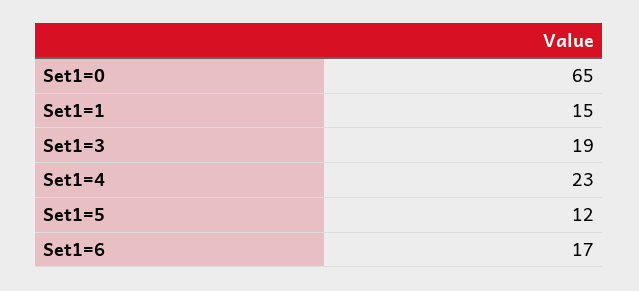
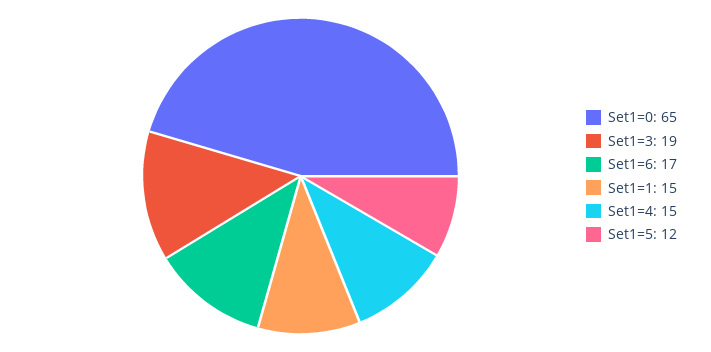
  {
    "Set1=0": 65,
    "Set1=1": 15,
    "Set1=3": 19,
-   "Set1=4": 23,
+   "Set1=4": 15,
    "Set1=5": 12,
    "Set1=6": 17
  }

